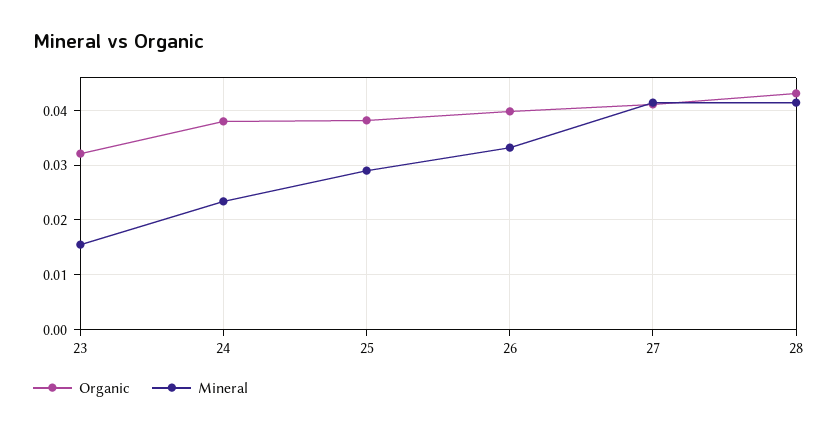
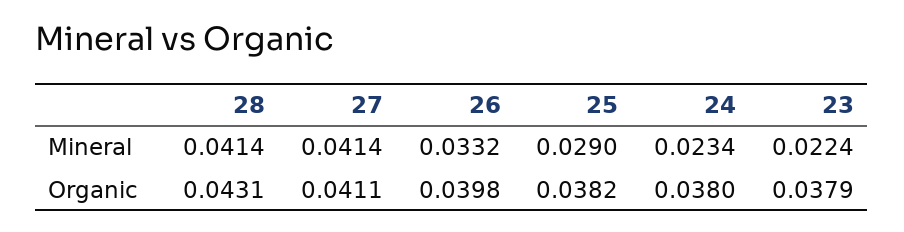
  {
    "Organic": {
-     "23": 0.032,
+     "23": 0.0379,
      "24": 0.038,
      "25": 0.0382,
      "26": 0.0398,
      "27": 0.0411,
      "28": 0.0431
    },
    "Mineral": {
-     "23": 0.016,
+     "23": 0.0224,
      "24": 0.0234,
      "25": 0.029,
      "26": 0.0332,
      "27": 0.0414,
      "28": 0.0414
    }
  }

